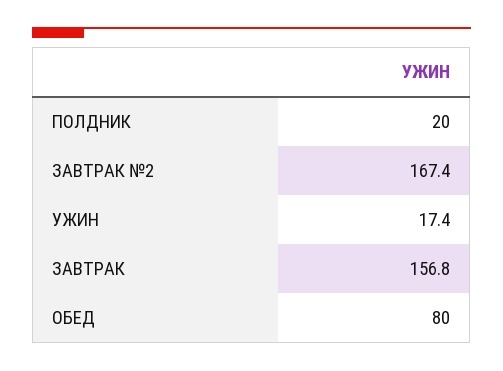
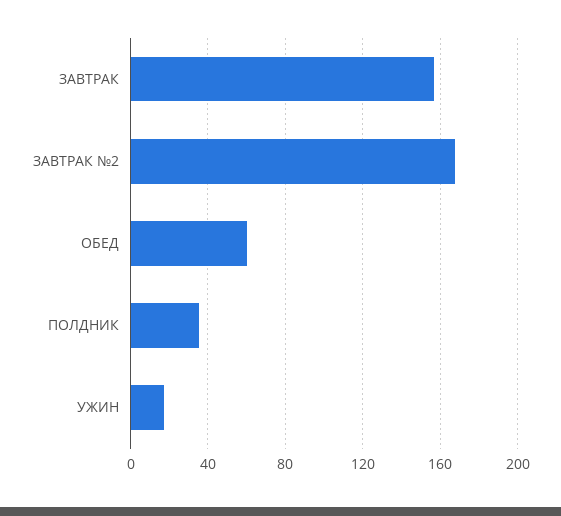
  {
-   "ПОЛДНИК": 20,
+   "ПОЛДНИК": 35,
    "ЗАВТРАК №2": 167.4,
    "УЖИН": 17.4,
    "ЗАВТРАК": 156.8,
-   "ОБЕД": 80
+   "ОБЕД": 60
  }

